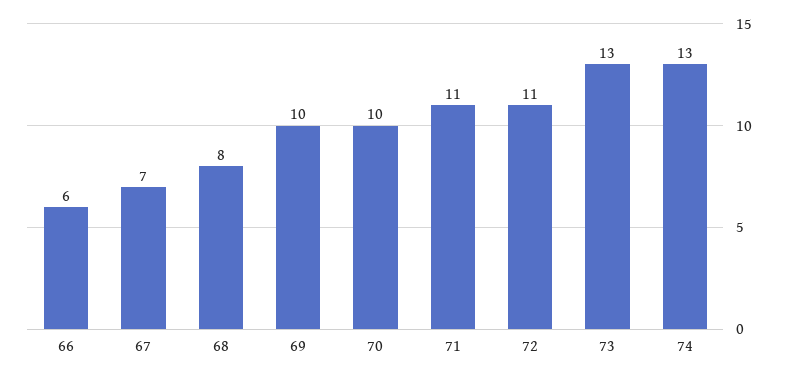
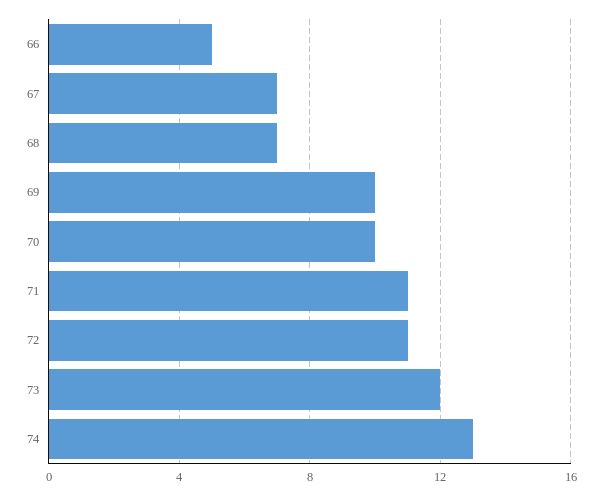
  {
-   "66": 6,
+   "66": 5,
    "67": 7,
-   "68": 8,
+   "68": 7,
    "69": 10,
    "70": 10,
    "71": 11,
    "72": 11,
-   "73": 13,
+   "73": 12,
    "74": 13
  }

